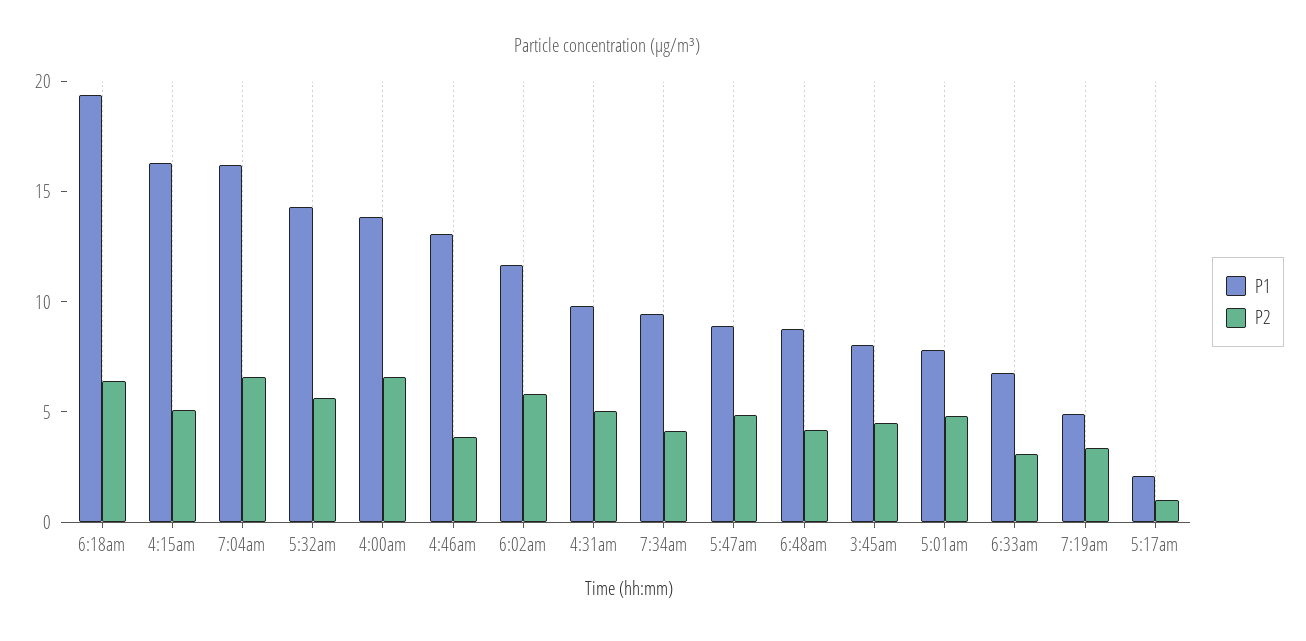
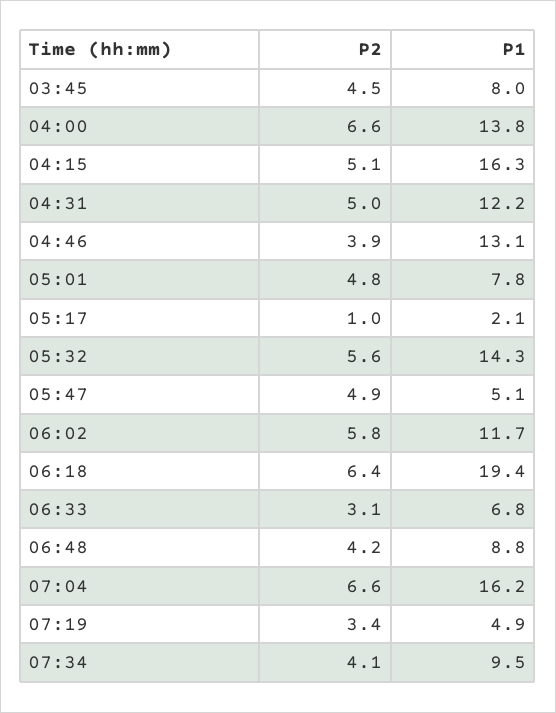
  {
    "P1": {
      "6:18am": 19.4,
      "4:15am": 16.3,
      "7:04am": 16.2,
      "5:32am": 14.3,
      "4:00am": 13.8,
      "4:46am": 13.1,
      "6:02am": 11.7,
-     "4:31am": 10,
+     "4:31am": 12.2,
      "7:34am": 9.5,
-     "5:47am": 9,
+     "5:47am": 5.1,
      "6:48am": 8.8,
      "3:45am": 8,
      "5:01am": 7.8,
      "6:33am": 6.8,
      "7:19am": 4.9,
      "5:17am": 2.1
    },
    "P2": {
      "6:18am": 6.4,
      "4:15am": 5.1,
      "7:04am": 6.6,
      "5:32am": 5.6,
      "4:00am": 6.6,
      "4:46am": 3.9,
      "6:02am": 5.8,
      "4:31am": 5,
      "7:34am": 4.1,
      "5:47am": 4.9,
      "6:48am": 4.2,
      "3:45am": 4.5,
      "5:01am": 4.8,
      "6:33am": 3.1,
      "7:19am": 3.4,
      "5:17am": 1
    }
  }

